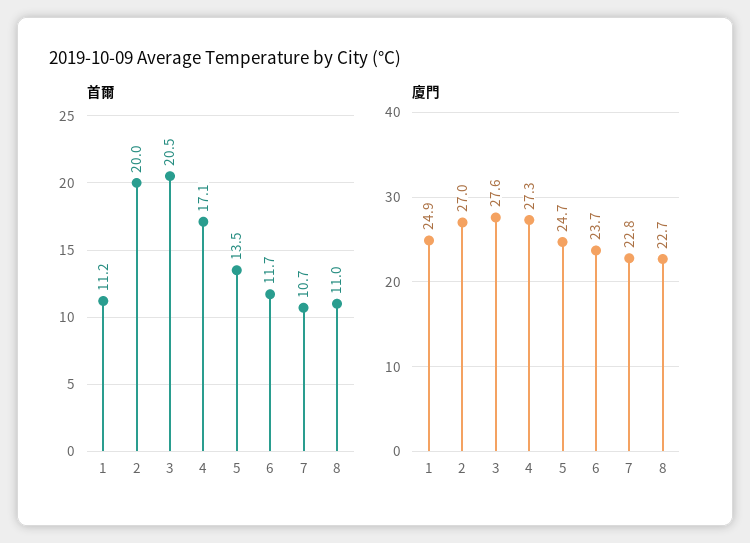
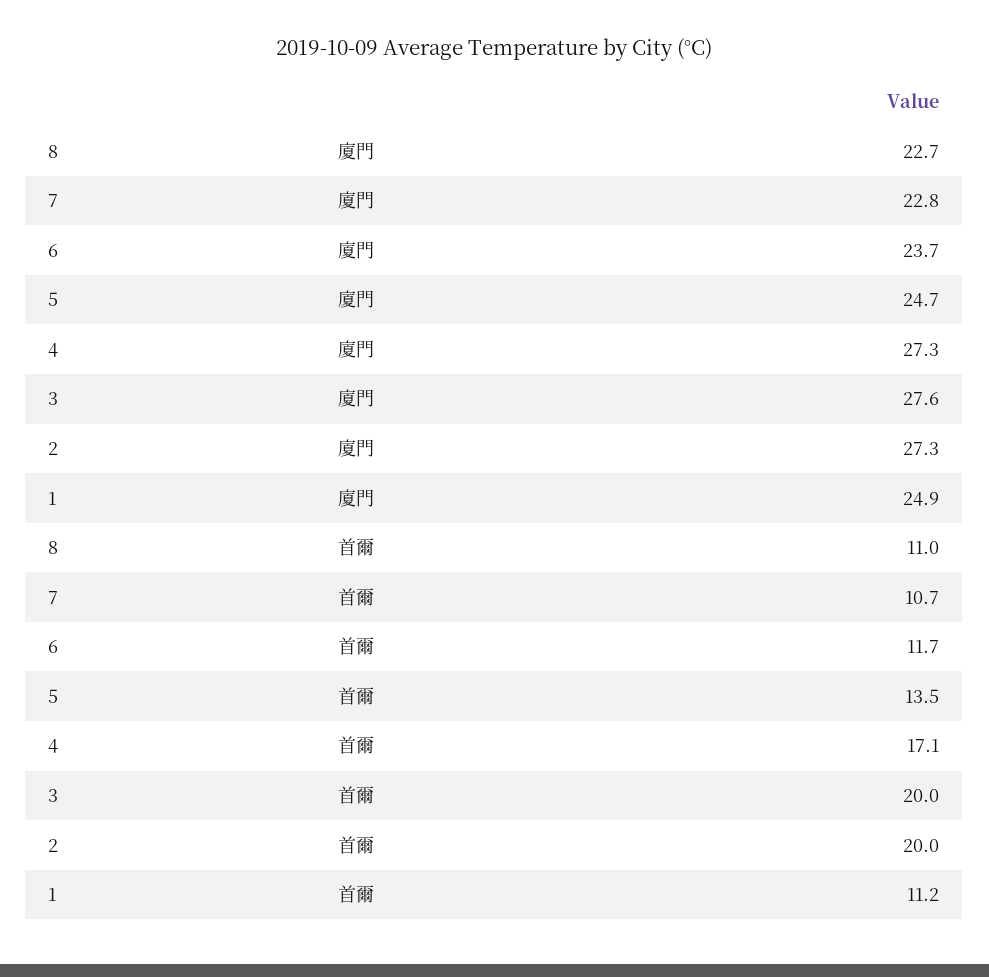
  {
    "首爾": {
      "1": 11.2,
      "2": 20,
-     "3": 20.5,
+     "3": 20,
      "4": 17.1,
      "5": 13.5,
      "6": 11.7,
      "7": 10.7,
      "8": 11
    },
    "廈門": {
      "1": 24.9,
-     "2": 27,
+     "2": 27.3,
      "3": 27.6,
      "4": 27.3,
      "5": 24.7,
      "6": 23.7,
      "7": 22.8,
      "8": 22.7
    }
  }

